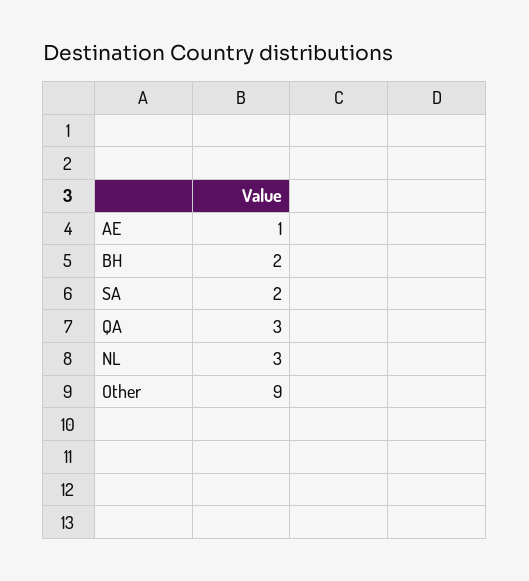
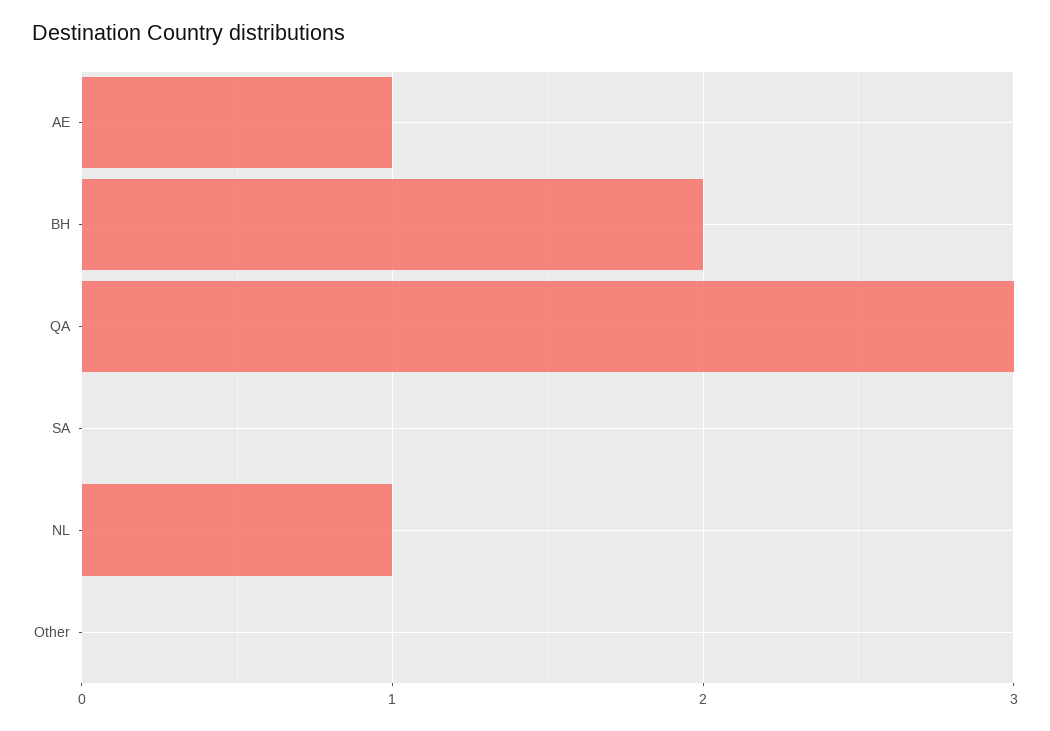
  {
    "AE": 1,
    "BH": 2,
-   "SA": 2,
+   "SA": 0,
    "QA": 3,
-   "NL": 3,
+   "NL": 1,
-   "Other": 9
+   "Other": 0
  }

